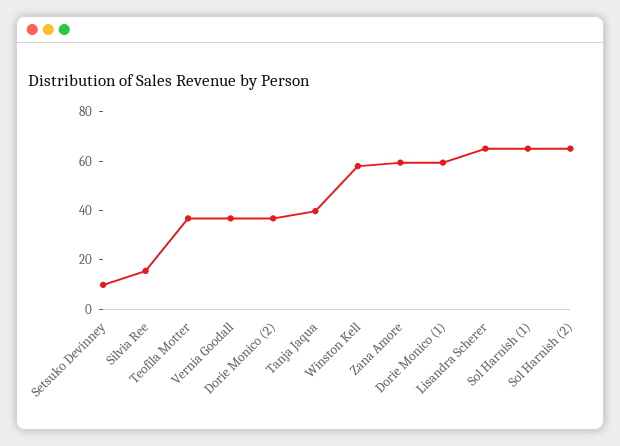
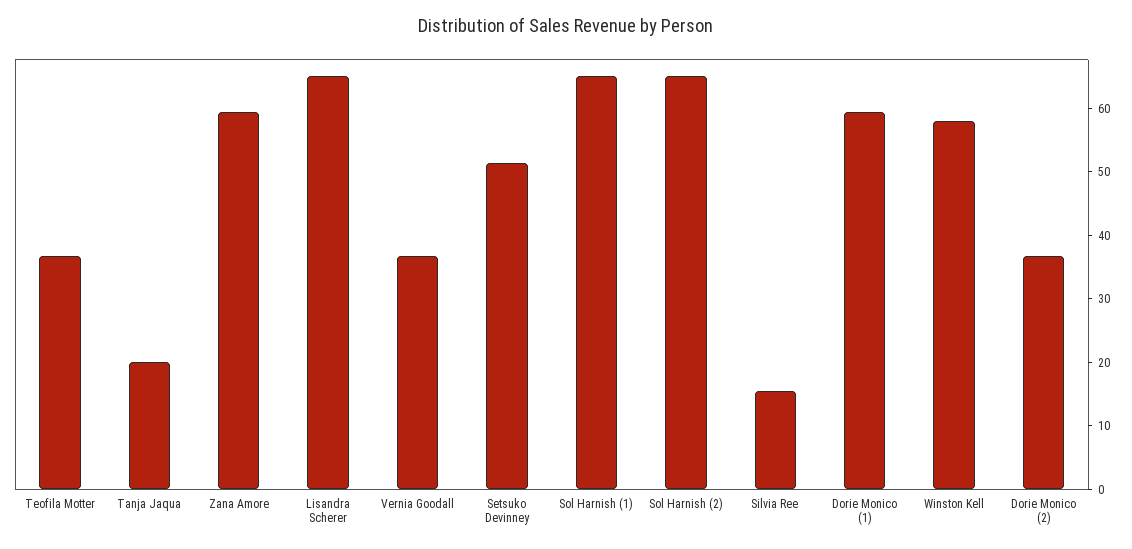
  {
-   "Setsuko Devinney": 10,
+   "Setsuko Devinney": 52,
    "Silvia Ree": 16,
    "Teofila Motter": 36,
    "Vernia Goodall": 36,
    "Dorie Monico (2)": 36,
-   "Tanja Jaqua": 40,
+   "Tanja Jaqua": 20,
    "Winston Kell": 58,
    "Zana Amore": 60,
    "Dorie Monico (1)": 60,
    "Lisandra Scherer": 66,
    "Sol Harnish (1)": 66,
    "Sol Harnish (2)": 66
  }

